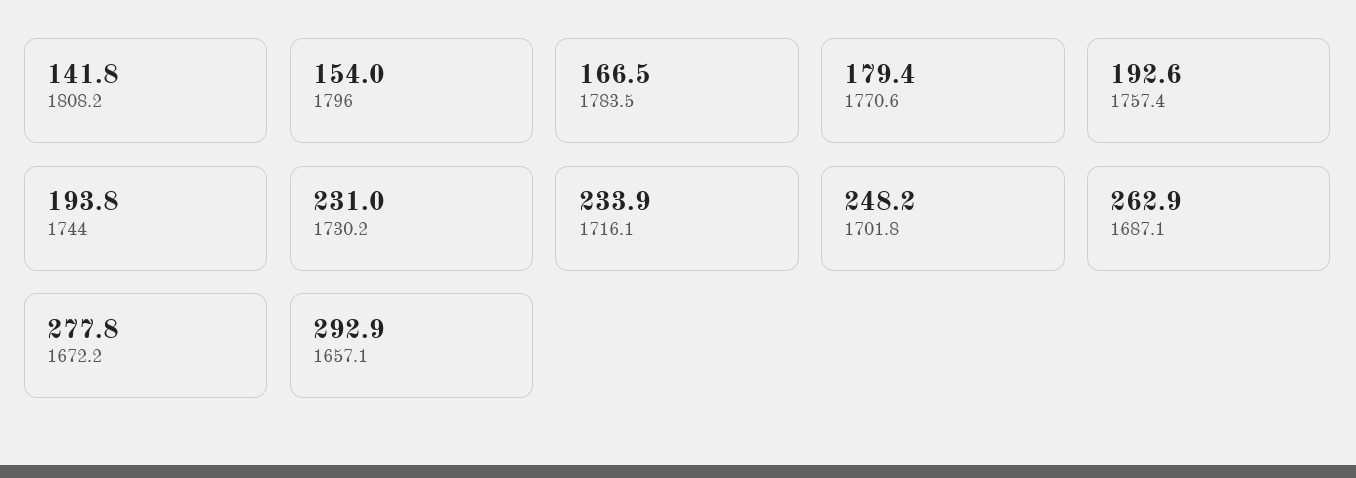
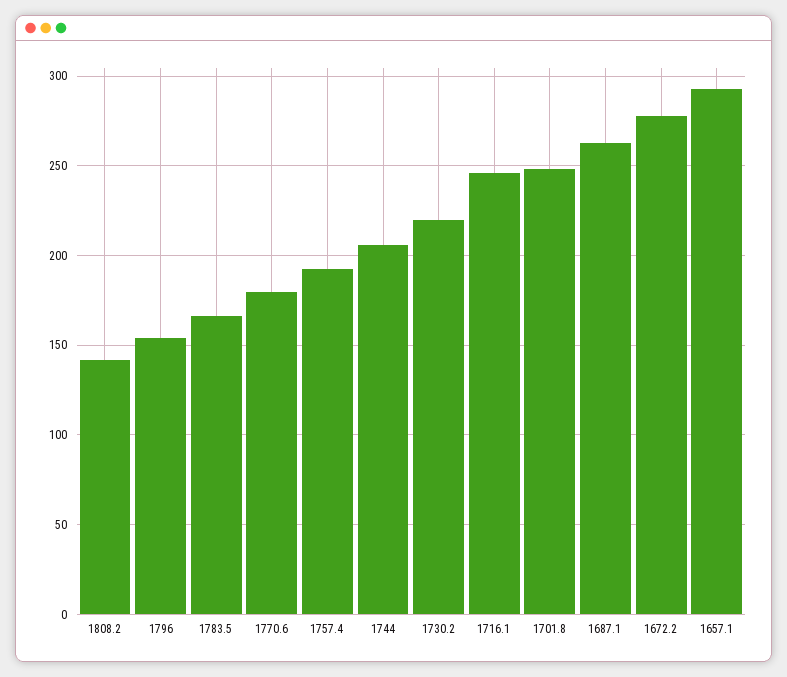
  {
    "1808.2": 141.8,
    "1796": 154,
    "1783.5": 166.5,
    "1770.6": 179.4,
    "1757.4": 192.6,
-   "1744": 193.8,
+   "1744": 205,
-   "1730.2": 231,
+   "1730.2": 220,
-   "1716.1": 233.9,
+   "1716.1": 245,
    "1701.8": 248.2,
    "1687.1": 262.9,
    "1672.2": 277.8,
    "1657.1": 292.9
  }

